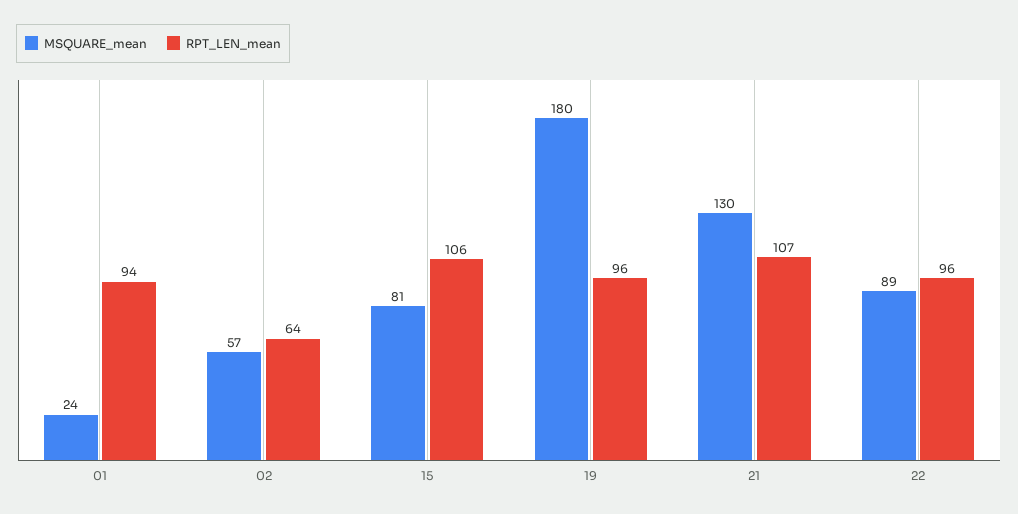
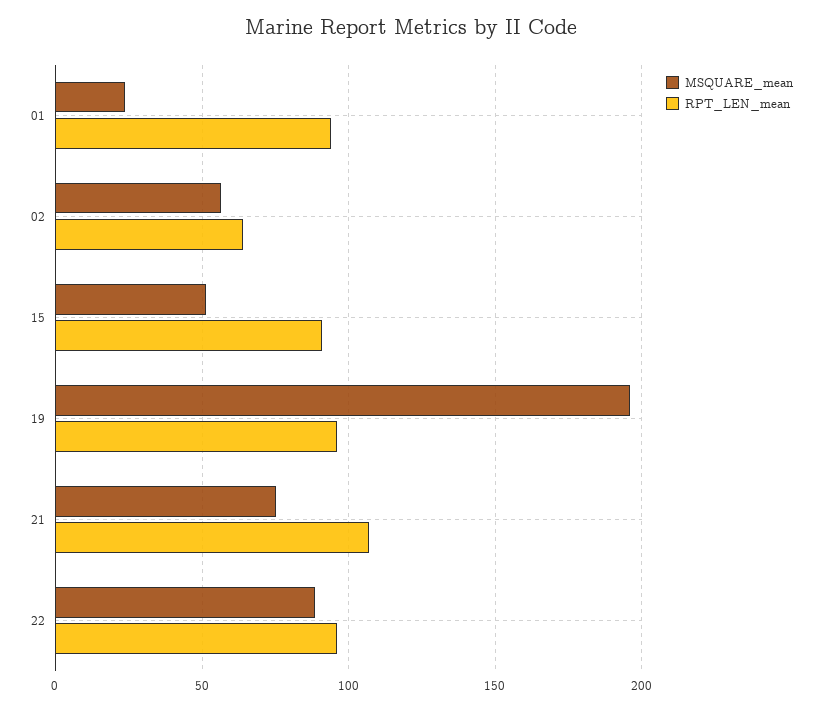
  {
    "MSQUARE_mean": {
      "01": 24,
      "02": 57,
-     "15": 81,
+     "15": 50,
-     "19": 180,
+     "19": 195,
-     "21": 130,
+     "21": 75,
      "22": 89
    },
    "RPT_LEN_mean": {
      "01": 94,
      "02": 64,
-     "15": 106,
+     "15": 90,
      "19": 96,
      "21": 107,
      "22": 96
    }
  }

